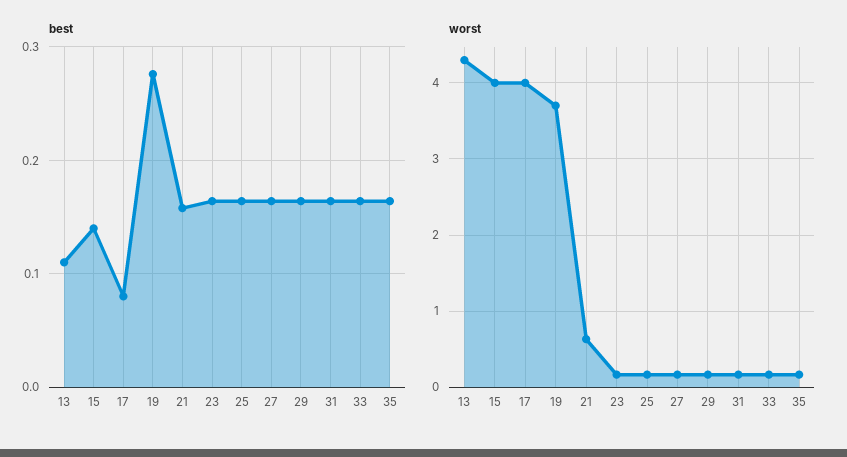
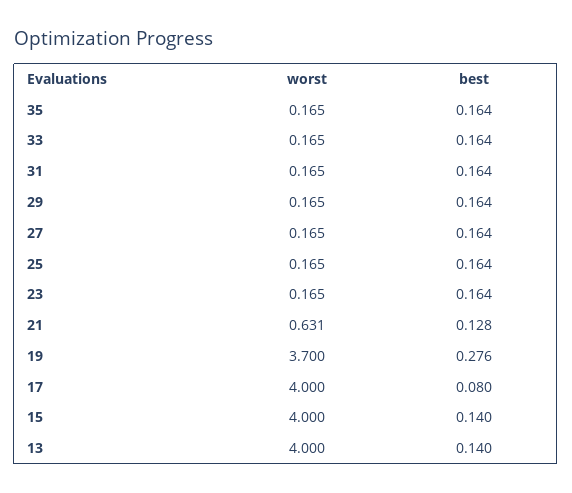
  {
    "best": {
-     "13": 0.11,
+     "13": 0.14,
      "15": 0.14,
      "17": 0.08,
      "19": 0.276,
-     "21": 0.16,
+     "21": 0.128,
      "23": 0.164,
      "25": 0.164,
      "27": 0.164,
      "29": 0.164,
      "31": 0.164,
      "33": 0.164,
      "35": 0.164
    },
    "worst": {
-     "13": 4.3,
+     "13": 4,
      "15": 4,
      "17": 4,
      "19": 3.7,
      "21": 0.631,
      "23": 0.165,
      "25": 0.165,
      "27": 0.165,
      "29": 0.165,
      "31": 0.165,
      "33": 0.165,
      "35": 0.165
    }
  }

